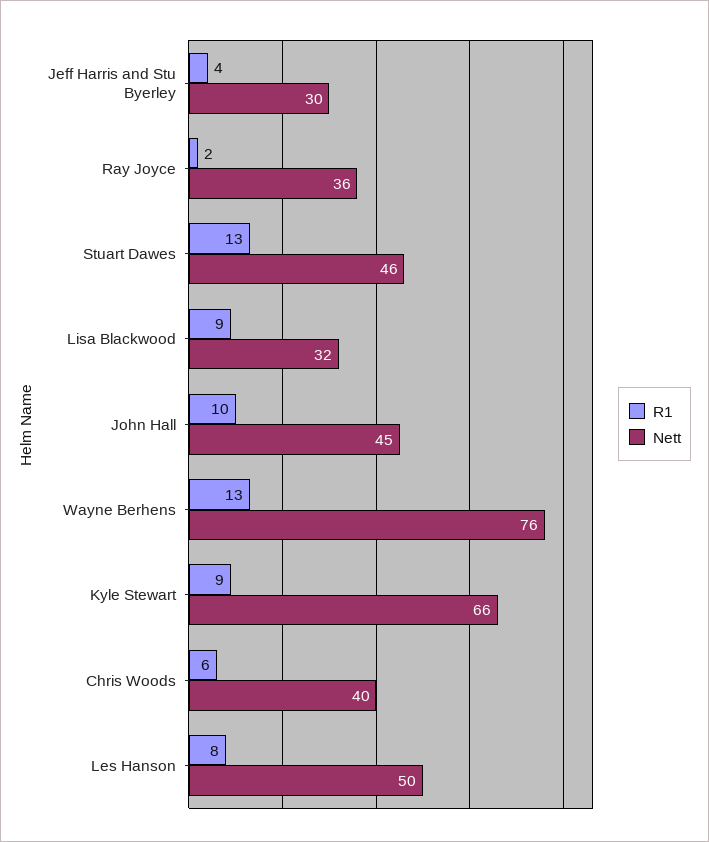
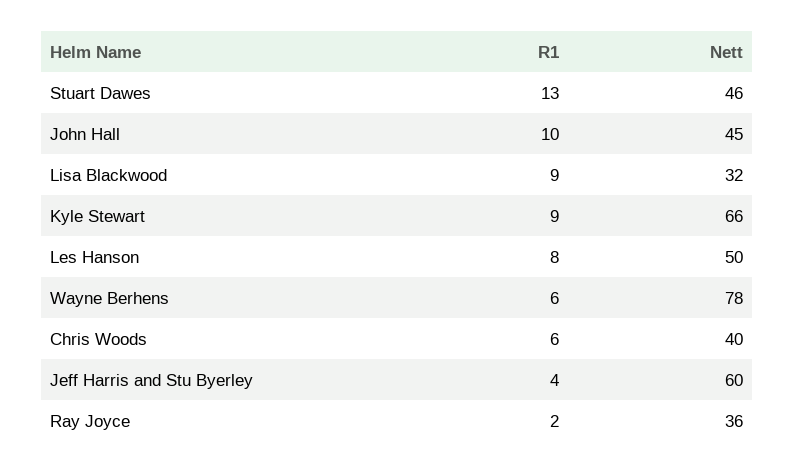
  {
    "R1": {
      "Jeff Harris and Stu Byerley": 4,
      "Ray Joyce": 2,
      "Stuart Dawes": 13,
      "Lisa Blackwood": 9,
      "John Hall": 10,
-     "Wayne Berhens": 13,
+     "Wayne Berhens": 6,
      "Kyle Stewart": 9,
      "Chris Woods": 6,
      "Les Hanson": 8
    },
    "Nett": {
-     "Jeff Harris and Stu Byerley": 30,
+     "Jeff Harris and Stu Byerley": 60,
      "Ray Joyce": 36,
      "Stuart Dawes": 46,
      "Lisa Blackwood": 32,
      "John Hall": 45,
-     "Wayne Berhens": 76,
+     "Wayne Berhens": 78,
      "Kyle Stewart": 66,
      "Chris Woods": 40,
      "Les Hanson": 50
    }
  }

